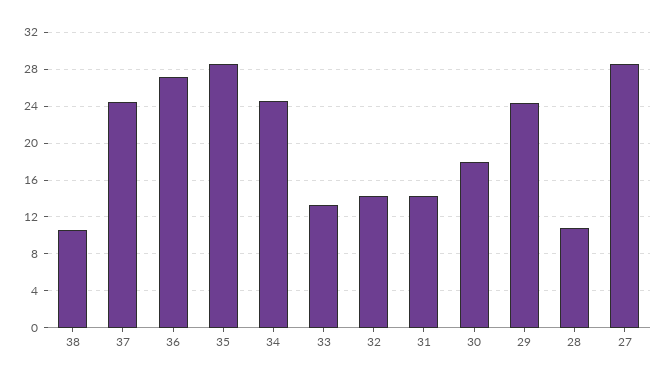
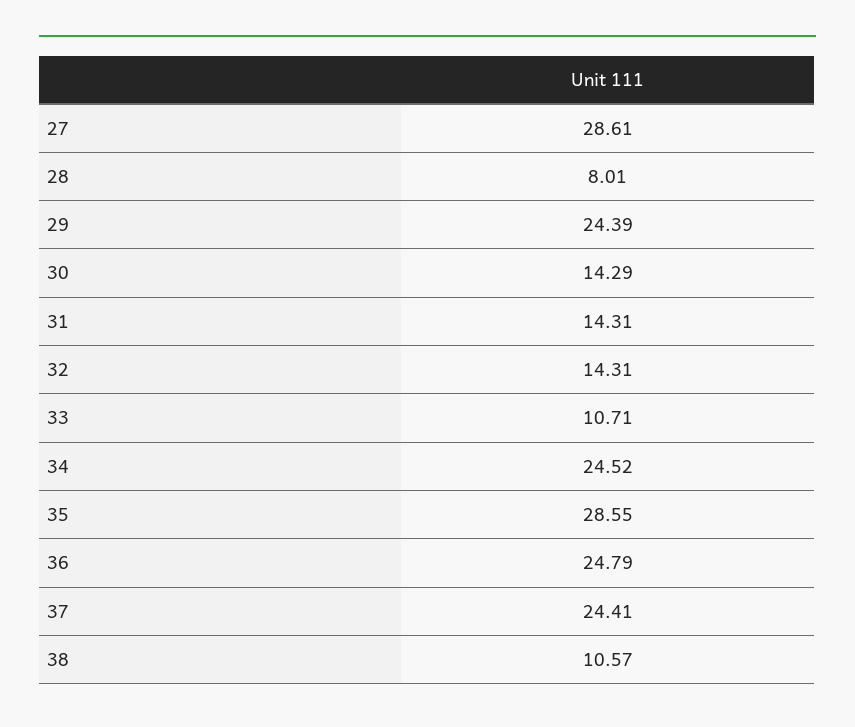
  {
    "38": 10.57,
    "37": 24.41,
-   "36": 27,
+   "36": 24.79,
    "35": 28.55,
    "34": 24.52,
-   "33": 13,
+   "33": 10.71,
    "32": 14.31,
    "31": 14.31,
-   "30": 18,
+   "30": 14.29,
    "29": 24.39,
-   "28": 11,
+   "28": 8.01,
    "27": 28.61
  }

